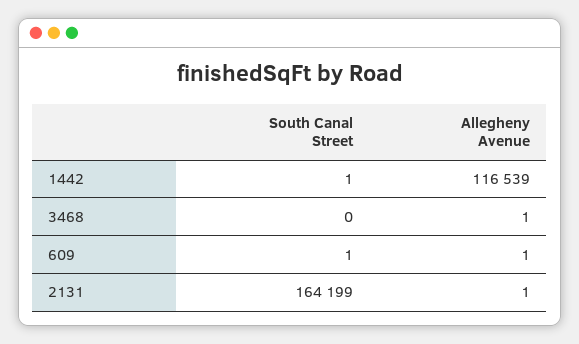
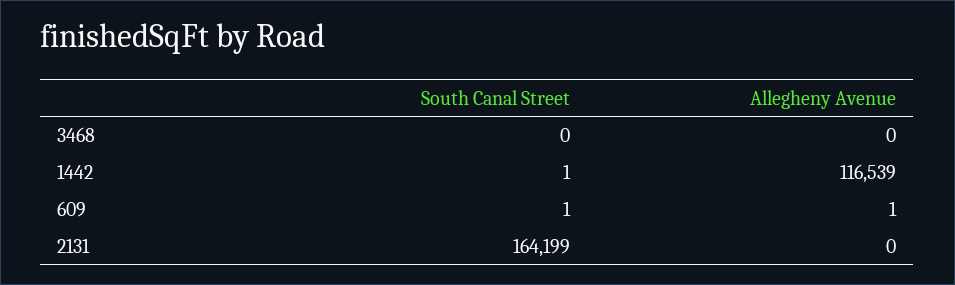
  {
    "South Canal Street": {
      "1442": 1,
      "3468": 0,
      "609": 1,
      "2131": 164199
    },
    "Allegheny Avenue": {
      "1442": 116539,
-     "3468": 1,
+     "3468": 0,
      "609": 1,
-     "2131": 1
+     "2131": 0
    }
  }

